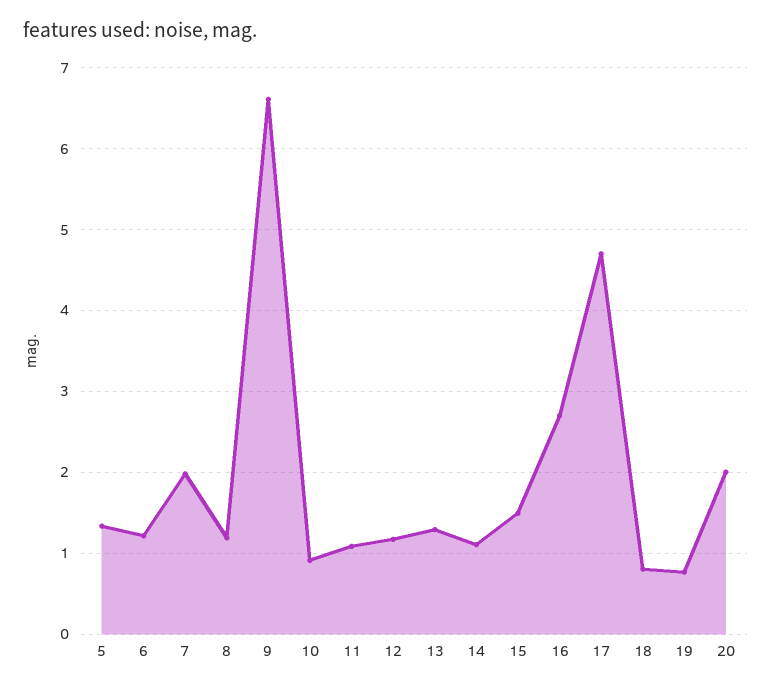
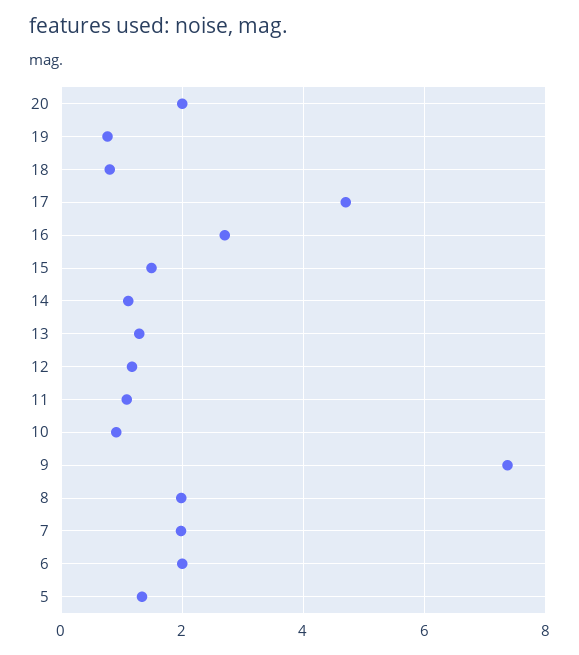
  {
    "5": 1.3,
-   "6": 1.2,
+   "6": 2,
    "7": 2,
-   "8": 1.2,
+   "8": 2,
-   "9": 6.6,
+   "9": 7.4,
    "10": 0.9,
    "11": 1.1,
    "12": 1.2,
    "13": 1.3,
    "14": 1.1,
    "15": 1.5,
    "16": 2.7,
    "17": 4.7,
    "18": 0.8,
    "19": 0.8,
    "20": 2
  }

